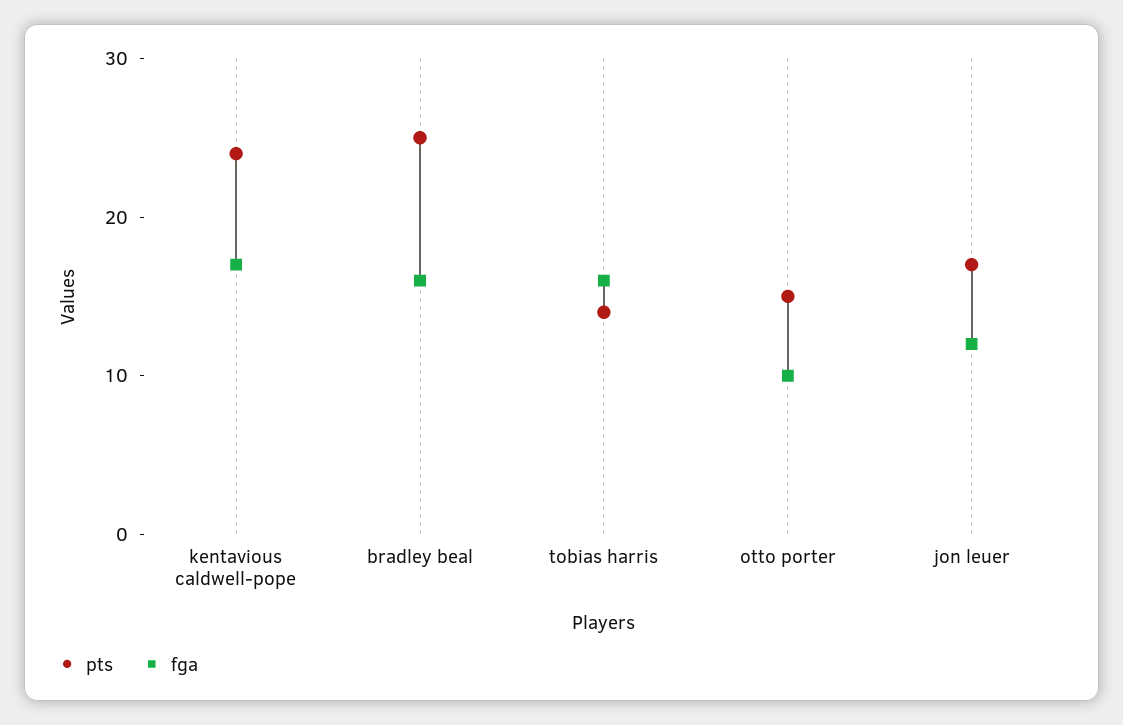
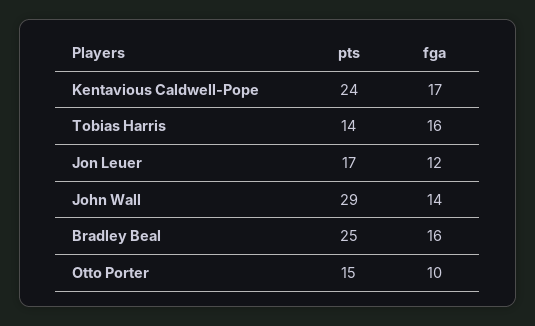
  {
    "pts": {
      "kentavious caldwell-pope": 24,
      "bradley beal": 25,
      "tobias harris": 14,
      "otto porter": 15,
-     "jon leuer": 17
+     "jon leuer": 17,
+     "John Wall": 29
    },
    "fga": {
      "kentavious caldwell-pope": 17,
      "bradley beal": 16,
      "tobias harris": 16,
      "otto porter": 10,
-     "jon leuer": 12
+     "jon leuer": 12,
+     "John Wall": 14
    }
  }

